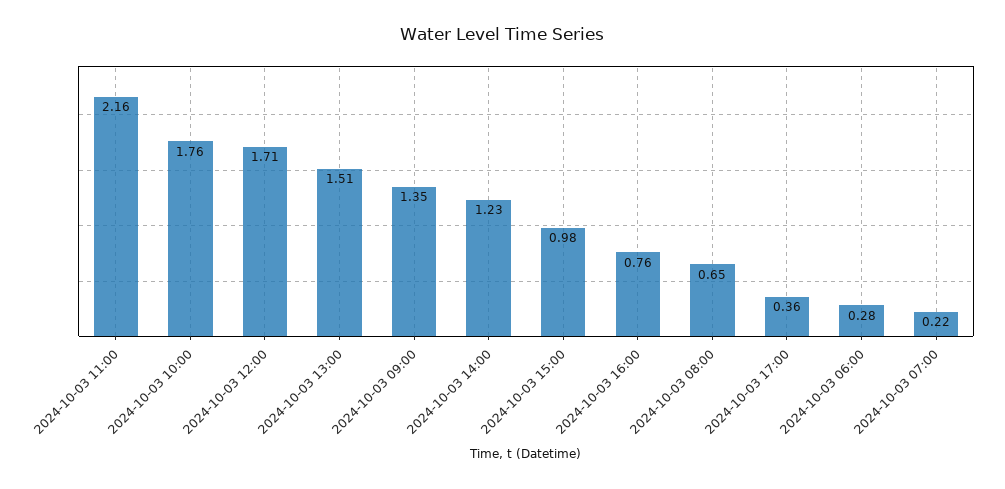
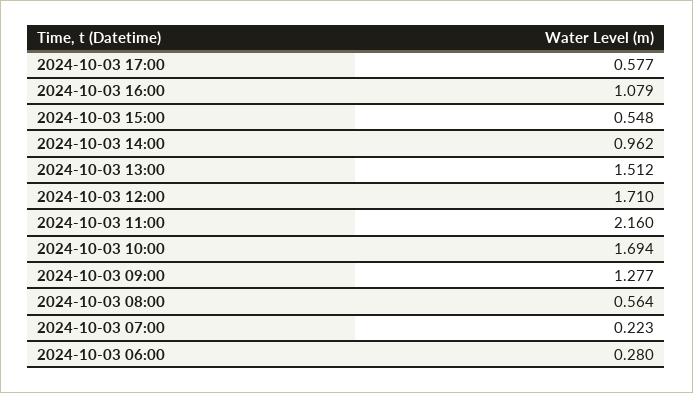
  {
    "2024-10-03 11:00": 2.16,
-   "2024-10-03 10:00": 1.76,
+   "2024-10-03 10:00": 1.694,
    "2024-10-03 12:00": 1.71,
    "2024-10-03 13:00": 1.512,
-   "2024-10-03 09:00": 1.35,
+   "2024-10-03 09:00": 1.277,
-   "2024-10-03 14:00": 1.23,
+   "2024-10-03 14:00": 0.962,
-   "2024-10-03 15:00": 0.98,
+   "2024-10-03 15:00": 0.548,
-   "2024-10-03 16:00": 0.76,
+   "2024-10-03 16:00": 1.079,
-   "2024-10-03 08:00": 0.65,
+   "2024-10-03 08:00": 0.564,
-   "2024-10-03 17:00": 0.36,
+   "2024-10-03 17:00": 0.577,
    "2024-10-03 06:00": 0.28,
    "2024-10-03 07:00": 0.223
  }

